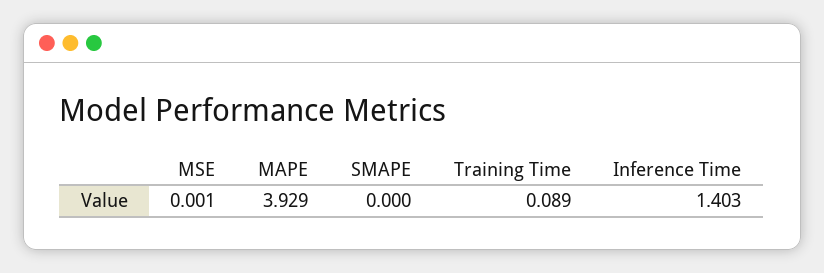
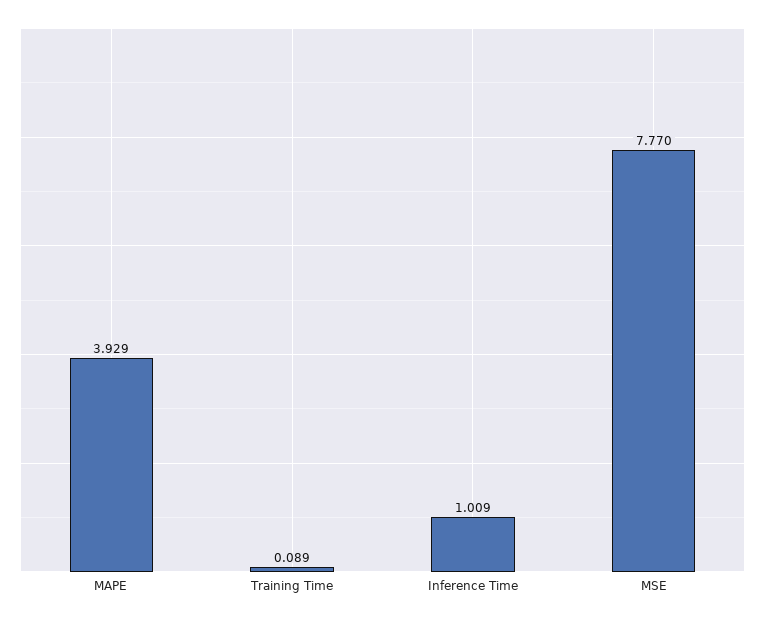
  {
-   "MSE": 0.001,
+   "MSE": 7.77,
    "MAPE": 3.929,
-   "SMAPE": 0,
    "Training Time": 0.089,
-   "Inference Time": 1.403
+   "Inference Time": 1.009
  }

